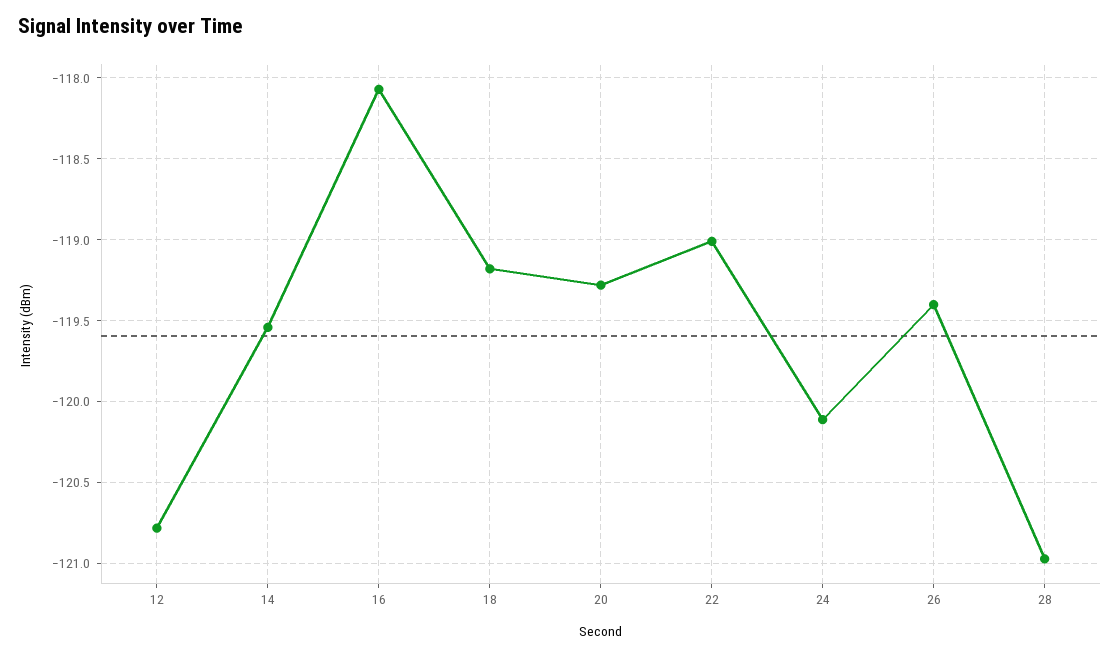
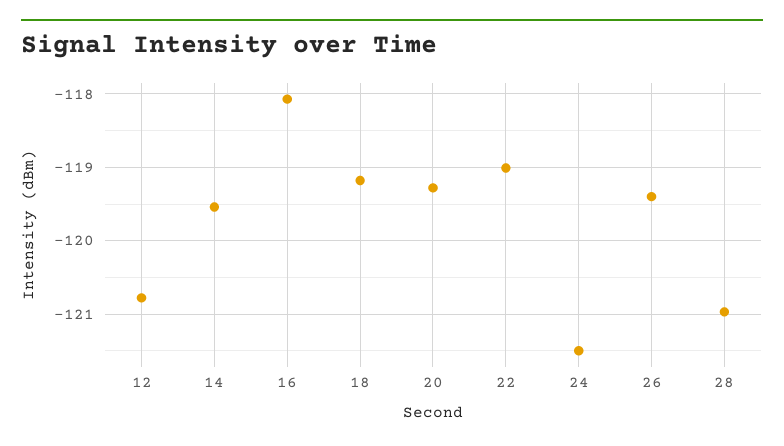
  {
    "12": -120.8,
    "14": -119.55,
    "16": -118.05,
    "18": -119.2,
    "20": -119.3,
    "22": -119,
-   "24": -120.1,
+   "24": -121.5,
    "26": -119.4,
    "28": -120.95
  }

